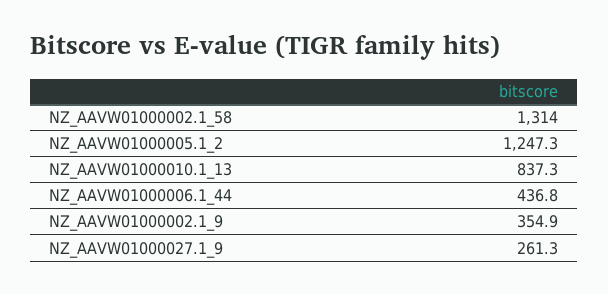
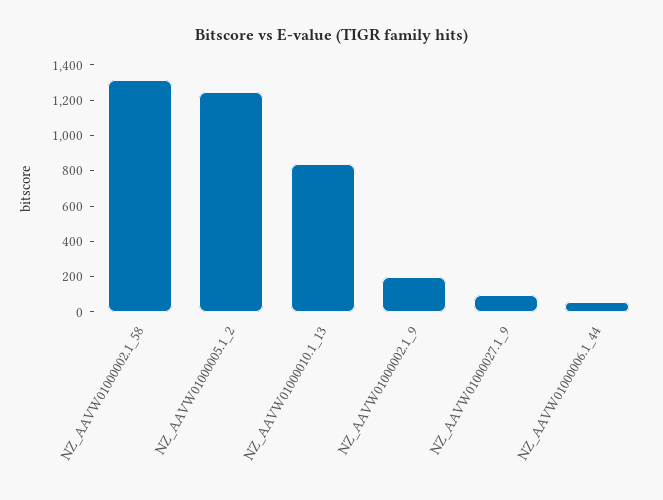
  {
    "NZ_AAVW01000002.1_58": 1314,
    "NZ_AAVW01000005.1_2": 1247.3,
    "NZ_AAVW01000010.1_13": 837.3,
-   "NZ_AAVW01000006.1_44": 436.8,
+   "NZ_AAVW01000006.1_44": 50,
-   "NZ_AAVW01000002.1_9": 354.9,
+   "NZ_AAVW01000002.1_9": 200,
-   "NZ_AAVW01000027.1_9": 261.3
+   "NZ_AAVW01000027.1_9": 100
  }

